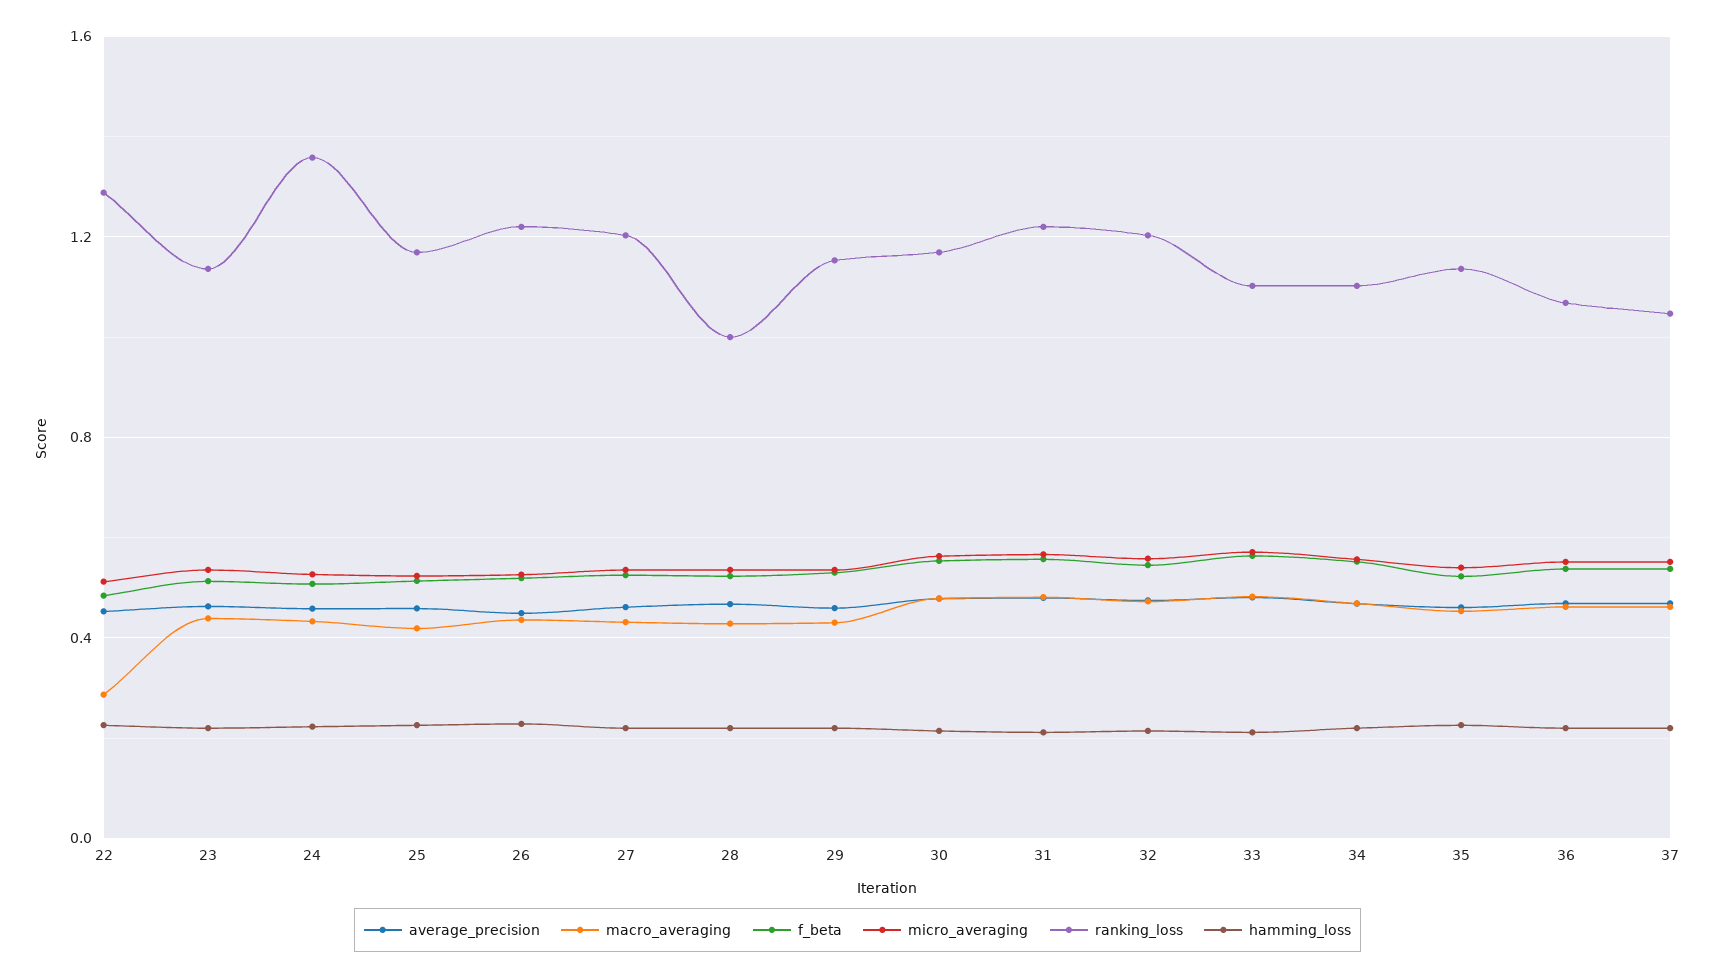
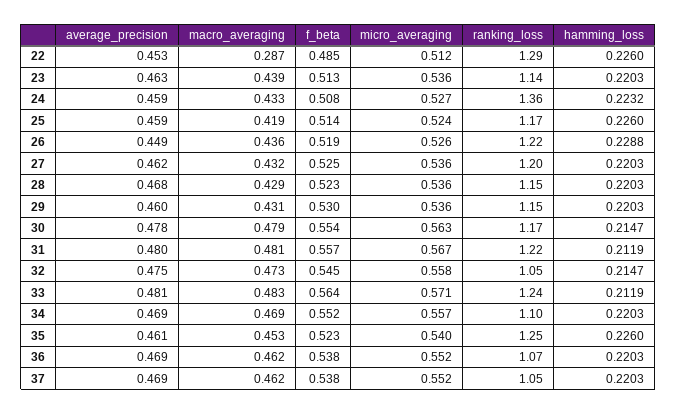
  {
    "average_precision": {
      "22": 0.453,
      "23": 0.463,
      "24": 0.459,
      "25": 0.459,
      "26": 0.449,
      "27": 0.462,
      "28": 0.468,
      "29": 0.46,
      "30": 0.478,
      "31": 0.48,
      "32": 0.475,
      "33": 0.481,
      "34": 0.469,
      "35": 0.461,
      "36": 0.469,
      "37": 0.469
    },
    "macro_averaging": {
      "22": 0.287,
      "23": 0.439,
      "24": 0.433,
      "25": 0.419,
      "26": 0.436,
      "27": 0.432,
      "28": 0.429,
      "29": 0.431,
      "30": 0.479,
      "31": 0.481,
      "32": 0.473,
      "33": 0.483,
      "34": 0.469,
      "35": 0.453,
      "36": 0.462,
      "37": 0.462
    },
    "f_beta": {
      "22": 0.485,
      "23": 0.513,
      "24": 0.508,
      "25": 0.514,
      "26": 0.519,
      "27": 0.525,
      "28": 0.523,
      "29": 0.53,
      "30": 0.554,
      "31": 0.557,
      "32": 0.545,
      "33": 0.564,
      "34": 0.552,
      "35": 0.523,
      "36": 0.538,
      "37": 0.538
    },
    "micro_averaging": {
      "22": 0.512,
      "23": 0.536,
      "24": 0.527,
      "25": 0.524,
      "26": 0.526,
      "27": 0.536,
      "28": 0.536,
      "29": 0.536,
      "30": 0.563,
      "31": 0.567,
      "32": 0.558,
      "33": 0.571,
      "34": 0.557,
      "35": 0.54,
      "36": 0.552,
      "37": 0.552
    },
    "ranking_loss": {
      "22": 1.29,
      "23": 1.14,
      "24": 1.36,
      "25": 1.17,
      "26": 1.22,
      "27": 1.2,
-     "28": 1,
+     "28": 1.15,
      "29": 1.15,
      "30": 1.17,
      "31": 1.22,
-     "32": 1.2,
+     "32": 1.05,
-     "33": 1.1,
+     "33": 1.24,
      "34": 1.1,
-     "35": 1.15,
+     "35": 1.25,
      "36": 1.07,
      "37": 1.05
    },
    "hamming_loss": {
      "22": 0.226,
      "23": 0.2203,
      "24": 0.2232,
      "25": 0.226,
      "26": 0.2288,
      "27": 0.2203,
      "28": 0.2203,
      "29": 0.2203,
      "30": 0.2147,
      "31": 0.2119,
      "32": 0.2147,
      "33": 0.2119,
      "34": 0.2203,
      "35": 0.226,
      "36": 0.2203,
      "37": 0.2203
    }
  }

